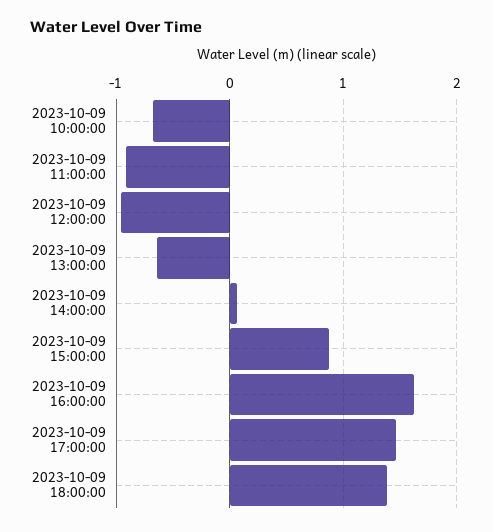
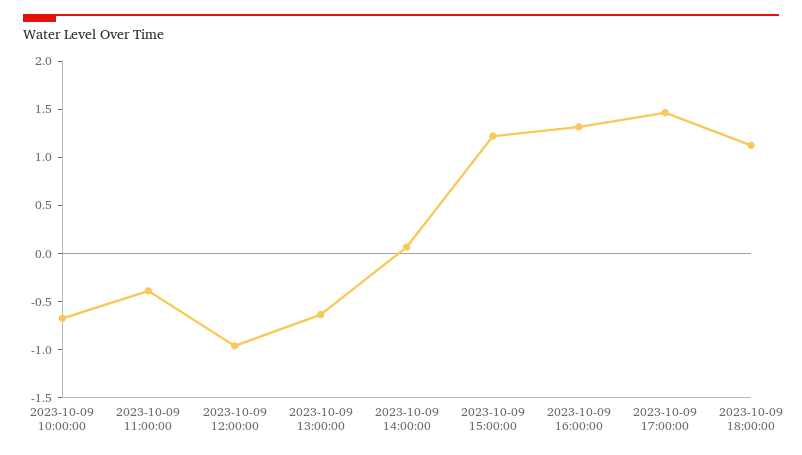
  {
    "2023-10-09 10:00:00": -0.7,
-   "2023-10-09 11:00:00": -0.9,
+   "2023-10-09 11:00:00": -0.4,
    "2023-10-09 12:00:00": -1,
    "2023-10-09 13:00:00": -0.6,
    "2023-10-09 14:00:00": 0.1,
-   "2023-10-09 15:00:00": 0.9,
+   "2023-10-09 15:00:00": 1.2,
-   "2023-10-09 16:00:00": 1.6,
+   "2023-10-09 16:00:00": 1.3,
    "2023-10-09 17:00:00": 1.5,
-   "2023-10-09 18:00:00": 1.4
+   "2023-10-09 18:00:00": 1.1
  }

